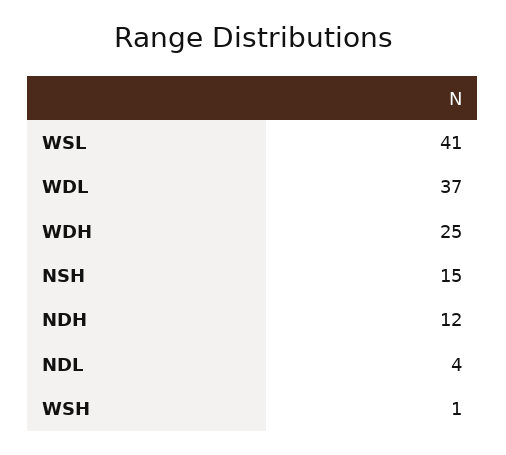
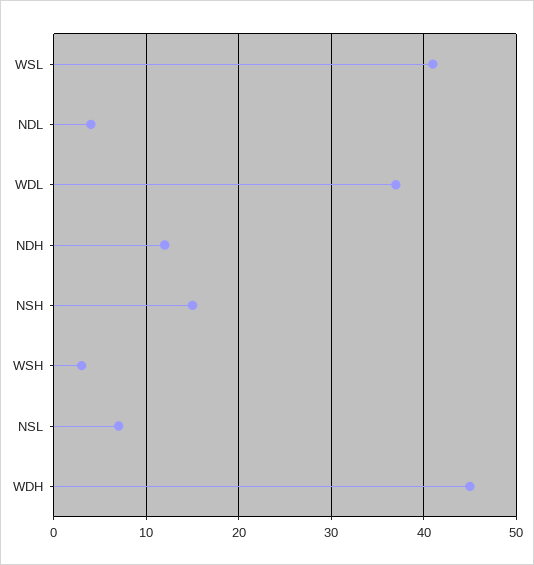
  {
    "WSL": 41,
    "WDL": 37,
-   "WDH": 25,
+   "WDH": 45,
    "NSH": 15,
    "NDH": 12,
    "NDL": 4,
-   "WSH": 1
+   "WSH": 3,
+   "NSL": 7
  }

